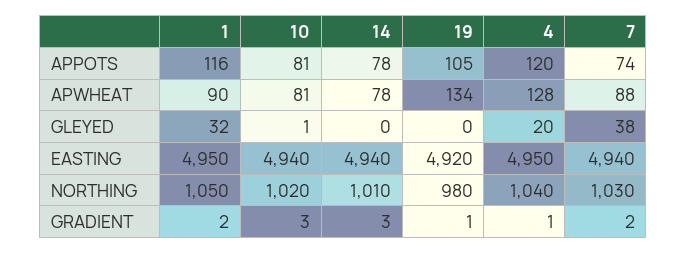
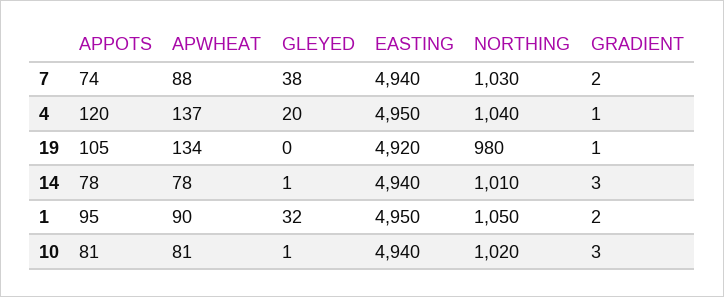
  {
    "1": {
-     "APPOTS": 116,
+     "APPOTS": 95,
      "APWHEAT": 90,
      "GLEYED": 32,
      "EASTING": 4950,
      "NORTHING": 1050,
      "GRADIENT": 2
    },
    "10": {
      "APPOTS": 81,
      "APWHEAT": 81,
      "GLEYED": 1,
      "EASTING": 4940,
      "NORTHING": 1020,
      "GRADIENT": 3
    },
    "14": {
      "APPOTS": 78,
      "APWHEAT": 78,
-     "GLEYED": 0,
+     "GLEYED": 1,
      "EASTING": 4940,
      "NORTHING": 1010,
      "GRADIENT": 3
    },
    "19": {
      "APPOTS": 105,
      "APWHEAT": 134,
      "GLEYED": 0,
      "EASTING": 4920,
      "NORTHING": 980,
      "GRADIENT": 1
    },
    "4": {
      "APPOTS": 120,
-     "APWHEAT": 128,
+     "APWHEAT": 137,
      "GLEYED": 20,
      "EASTING": 4950,
      "NORTHING": 1040,
      "GRADIENT": 1
    },
    "7": {
      "APPOTS": 74,
      "APWHEAT": 88,
      "GLEYED": 38,
      "EASTING": 4940,
      "NORTHING": 1030,
      "GRADIENT": 2
    }
  }

